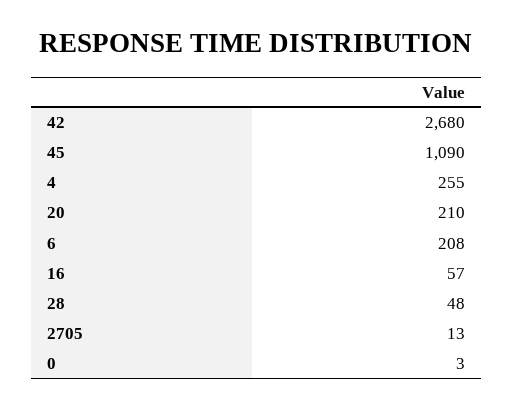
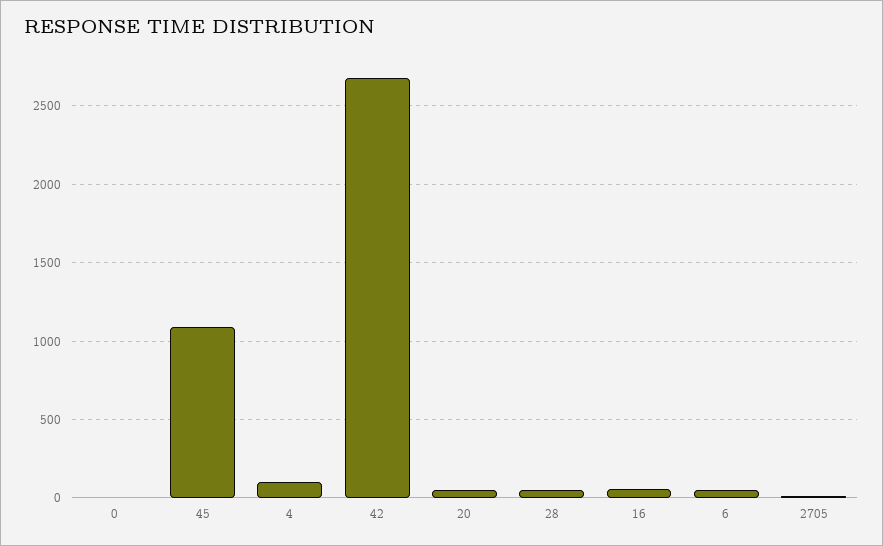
  {
    "42": 2680,
    "45": 1090,
-   "4": 255,
+   "4": 100,
-   "20": 210,
+   "20": 50,
-   "6": 208,
+   "6": 50,
    "16": 57,
    "28": 48,
    "2705": 13,
    "0": 3
  }

